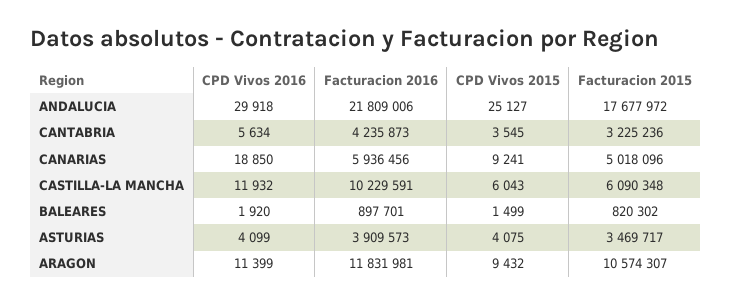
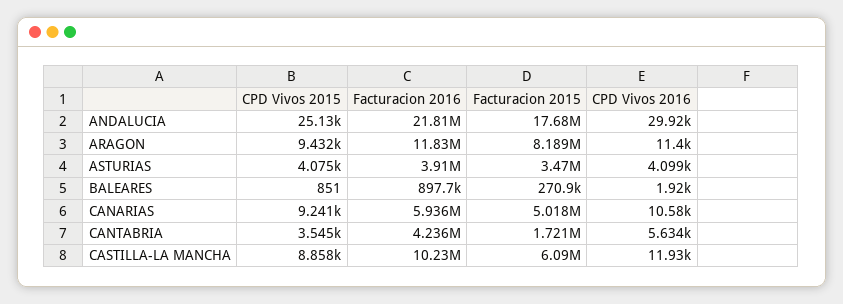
  {
    "CPD Vivos 2016": {
      "ANDALUCIA": 29918,
      "CANTABRIA": 5634,
-     "CANARIAS": 18850,
+     "CANARIAS": 10580,
      "CASTILLA-LA MANCHA": 11932,
      "BALEARES": 1920,
      "ASTURIAS": 4099,
      "ARAGON": 11399
    },
    "Facturacion 2016": {
      "ANDALUCIA": 21809006,
      "CANTABRIA": 4235873,
      "CANARIAS": 5936456,
      "CASTILLA-LA MANCHA": 10229591,
      "BALEARES": 897701,
      "ASTURIAS": 3909573,
      "ARAGON": 11831981
    },
    "CPD Vivos 2015": {
      "ANDALUCIA": 25127,
      "CANTABRIA": 3545,
      "CANARIAS": 9241,
-     "CASTILLA-LA MANCHA": 6043,
+     "CASTILLA-LA MANCHA": 8858,
-     "BALEARES": 1499,
+     "BALEARES": 851,
      "ASTURIAS": 4075,
      "ARAGON": 9432
    },
    "Facturacion 2015": {
      "ANDALUCIA": 17677972,
-     "CANTABRIA": 3225236,
+     "CANTABRIA": 1721000,
      "CANARIAS": 5018096,
      "CASTILLA-LA MANCHA": 6090348,
-     "BALEARES": 820302,
+     "BALEARES": 270900,
      "ASTURIAS": 3469717,
-     "ARAGON": 10574307
+     "ARAGON": 8189000
    }
  }

